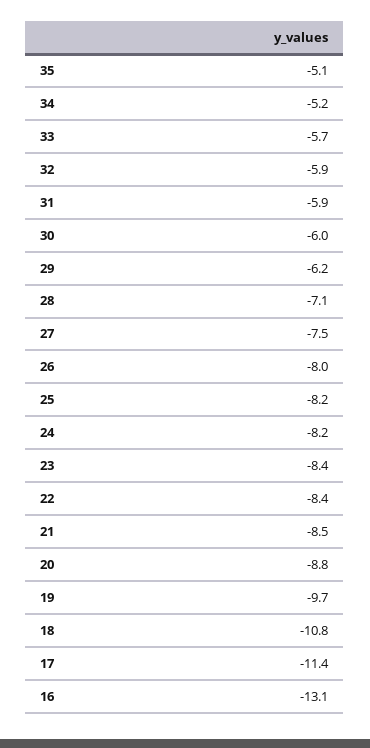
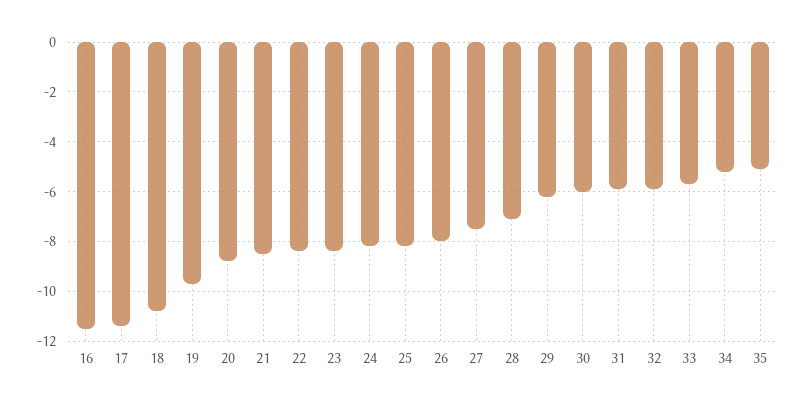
  {
    "35": -5.1,
    "34": -5.2,
    "33": -5.7,
    "32": -5.9,
    "31": -5.9,
    "30": -6,
    "29": -6.2,
    "28": -7.1,
    "27": -7.5,
    "26": -8,
    "25": -8.2,
    "24": -8.2,
    "23": -8.4,
    "22": -8.4,
    "21": -8.5,
    "20": -8.8,
    "19": -9.7,
    "18": -10.8,
    "17": -11.4,
-   "16": -13.1
+   "16": -11.5
  }

